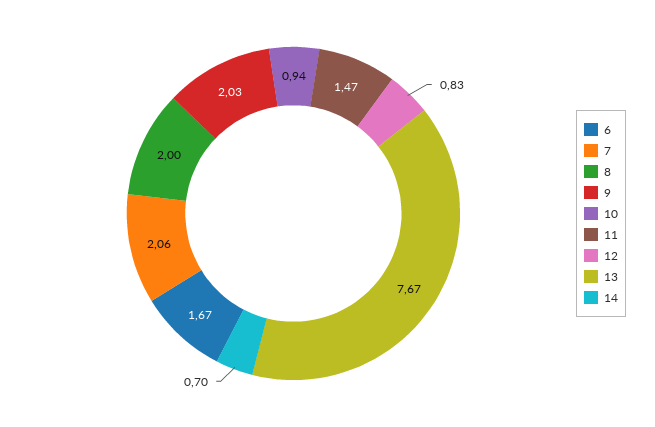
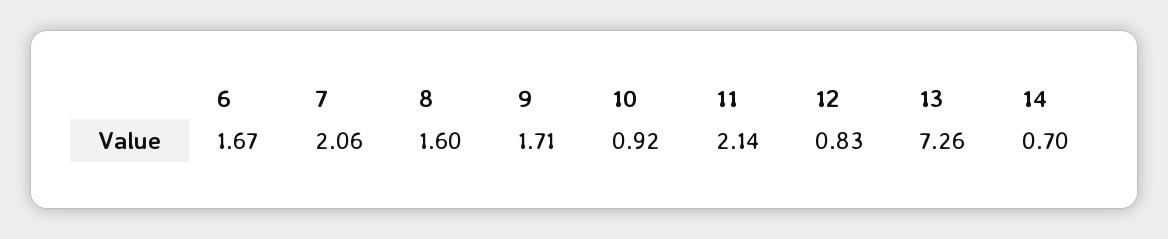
  {
    "6": 1.67,
    "7": 2.06,
-   "8": 2,
+   "8": 1.6,
-   "9": 2.03,
+   "9": 1.71,
-   "10": 0.94,
+   "10": 0.92,
-   "11": 1.47,
+   "11": 2.14,
    "12": 0.83,
-   "13": 7.67,
+   "13": 7.26,
    "14": 0.7
  }

